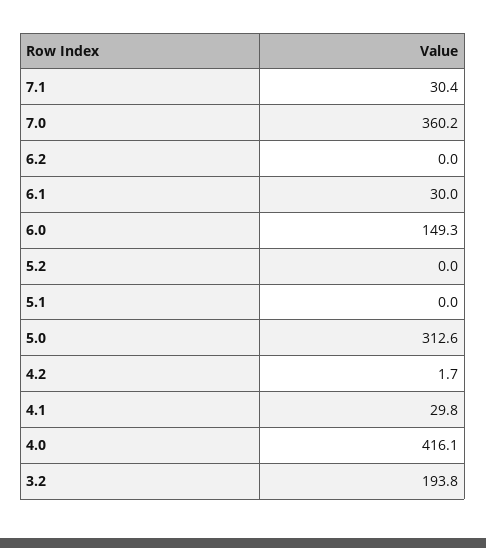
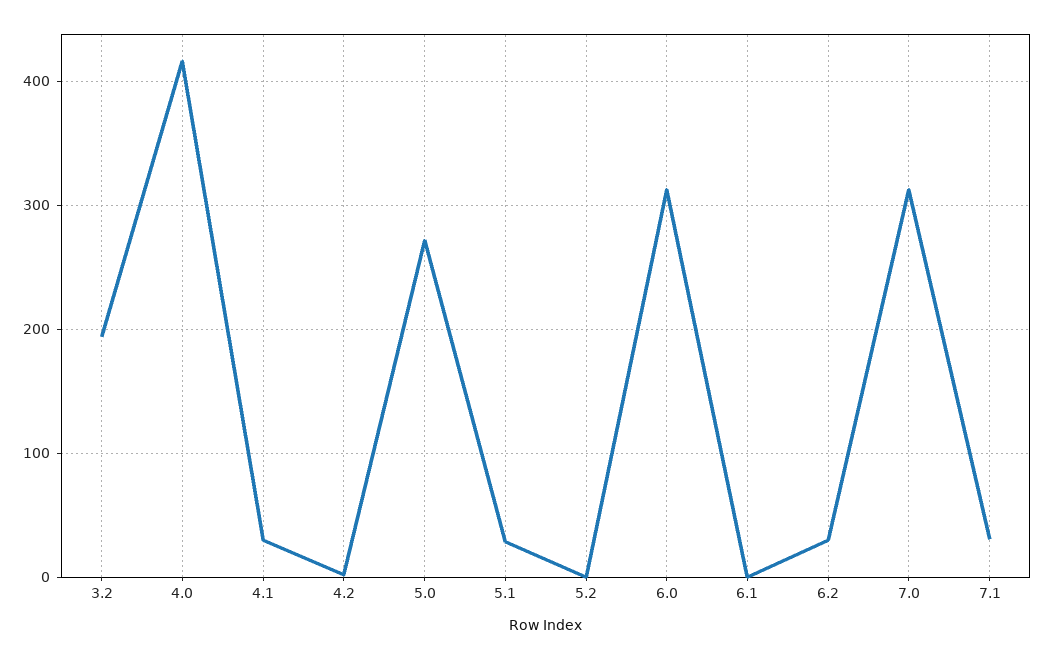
  {
    "7.1": 30.4,
-   "7.0": 360.2,
+   "7.0": 310,
-   "6.2": 0,
+   "6.2": 30,
-   "6.1": 30,
+   "6.1": 0,
-   "6.0": 149.3,
+   "6.0": 310,
    "5.2": 0,
-   "5.1": 0,
+   "5.1": 30,
-   "5.0": 312.6,
+   "5.0": 270,
    "4.2": 1.7,
    "4.1": 29.8,
    "4.0": 416.1,
    "3.2": 193.8
  }

